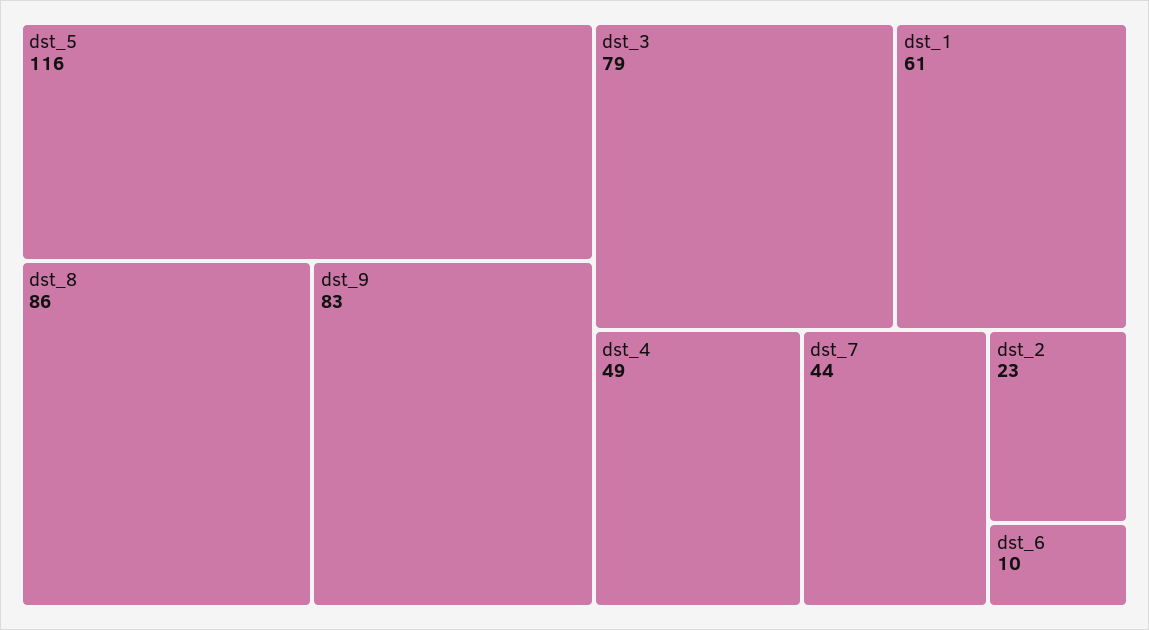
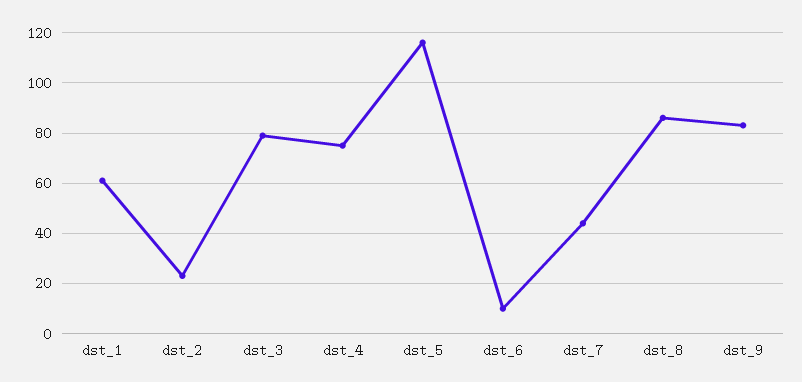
  {
    "dst_5": 116,
    "dst_8": 86,
    "dst_9": 83,
    "dst_3": 79,
    "dst_1": 61,
-   "dst_4": 49,
+   "dst_4": 75,
    "dst_7": 44,
    "dst_2": 23,
    "dst_6": 10
  }

